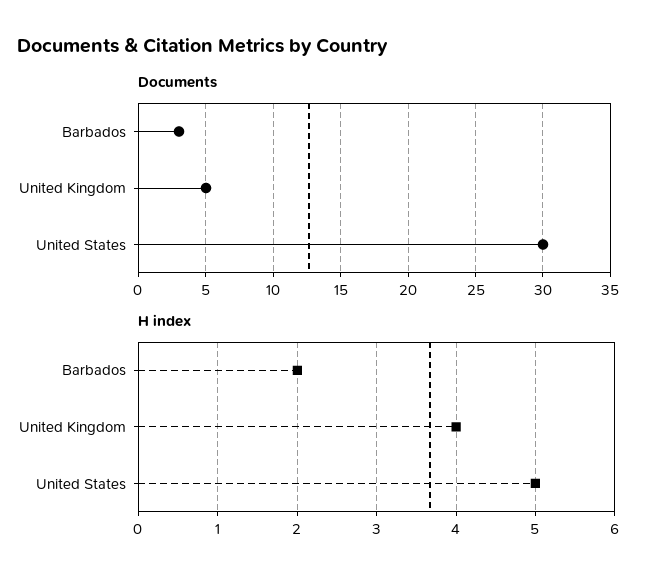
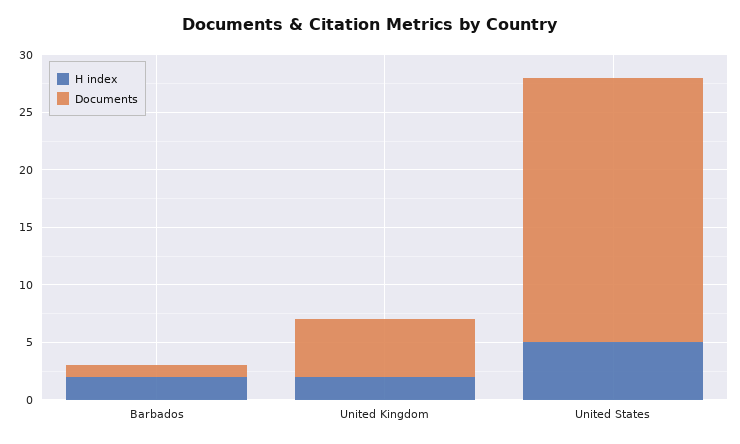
  {
    "Documents": {
-     "Barbados": 3,
+     "Barbados": 1,
      "United Kingdom": 5,
-     "United States": 30
+     "United States": 23
    },
    "H index": {
      "Barbados": 2,
-     "United Kingdom": 4,
+     "United Kingdom": 2,
      "United States": 5
    }
  }

